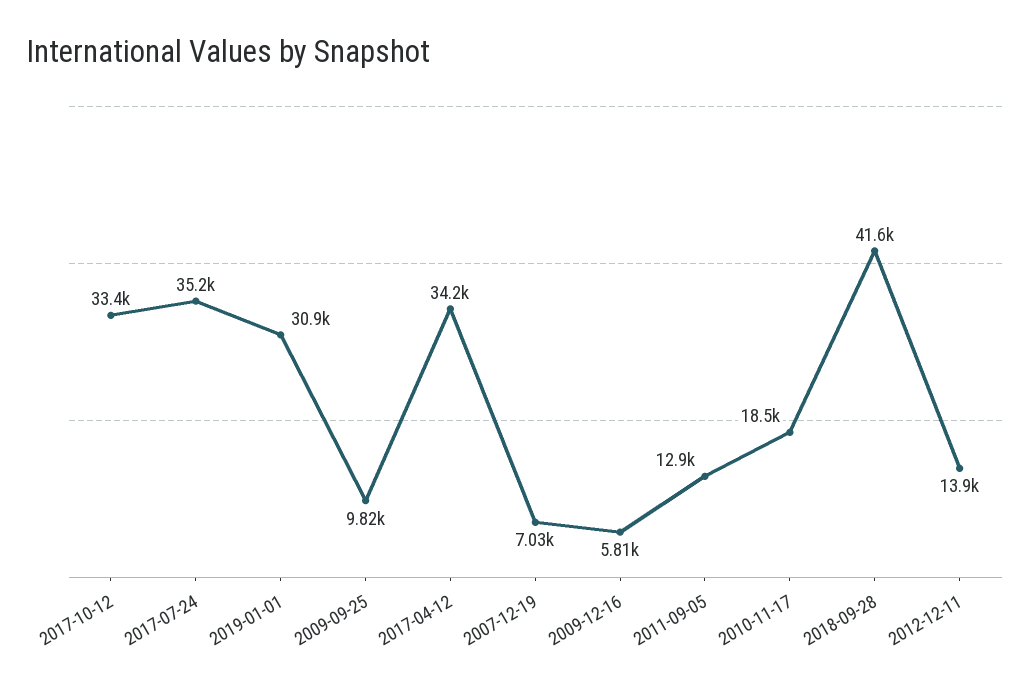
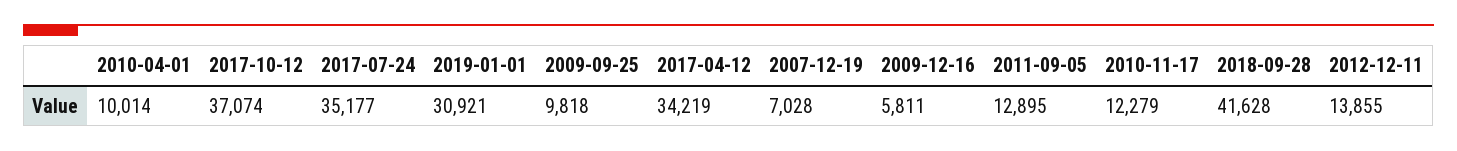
  {
-   "2017-10-12": 33400,
+   "2017-10-12": 37074,
    "2017-07-24": 35177,
    "2019-01-01": 30921,
    "2009-09-25": 9818,
    "2017-04-12": 34219,
    "2007-12-19": 7028,
    "2009-12-16": 5811,
    "2011-09-05": 12895,
-   "2010-11-17": 18500,
+   "2010-11-17": 12279,
    "2018-09-28": 41628,
-   "2012-12-11": 13855
+   "2012-12-11": 13855,
+   "2010-04-01": 10014
  }

